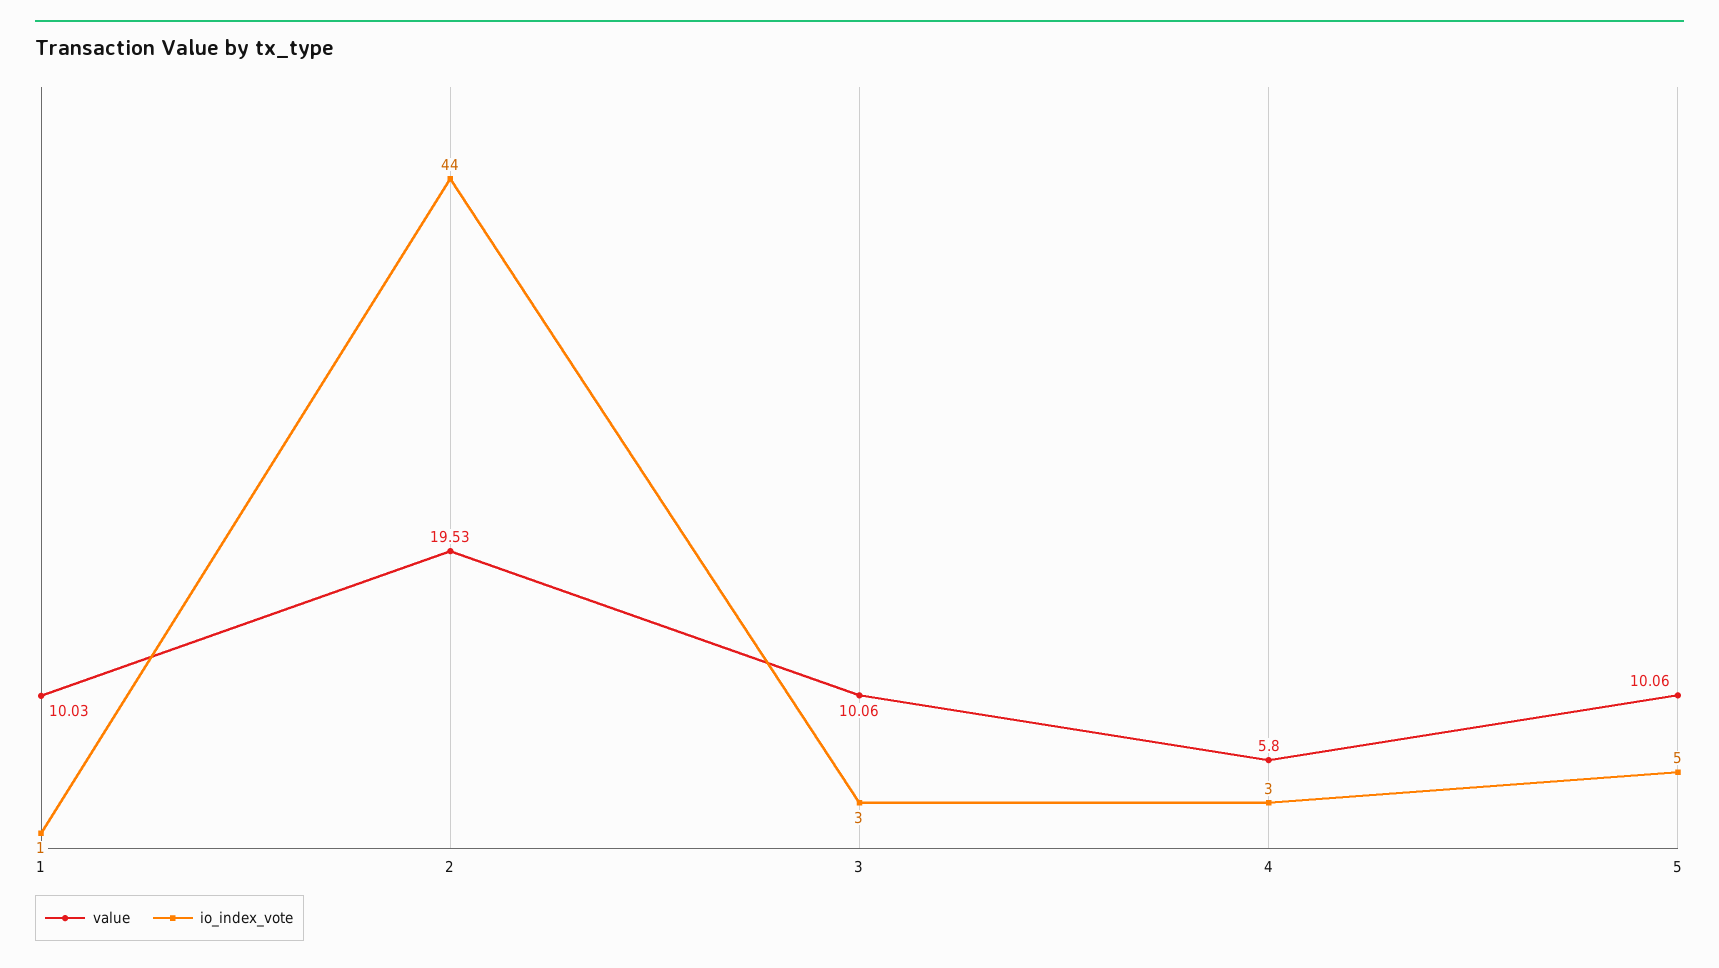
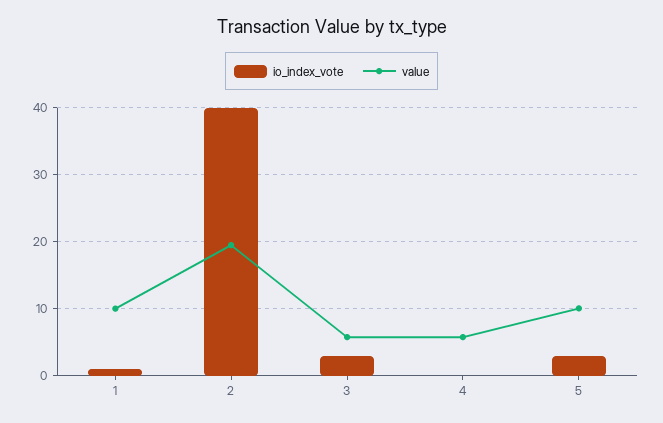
  {
    "value": {
      "1": 10.03,
      "2": 19.53,
-     "3": 10.06,
+     "3": 6,
      "4": 5.8,
      "5": 10.06
    },
    "io_index_vote": {
      "1": 1,
-     "2": 44,
+     "2": 40,
      "3": 3,
-     "4": 3,
+     "4": 0,
-     "5": 5
+     "5": 3
    }
  }

